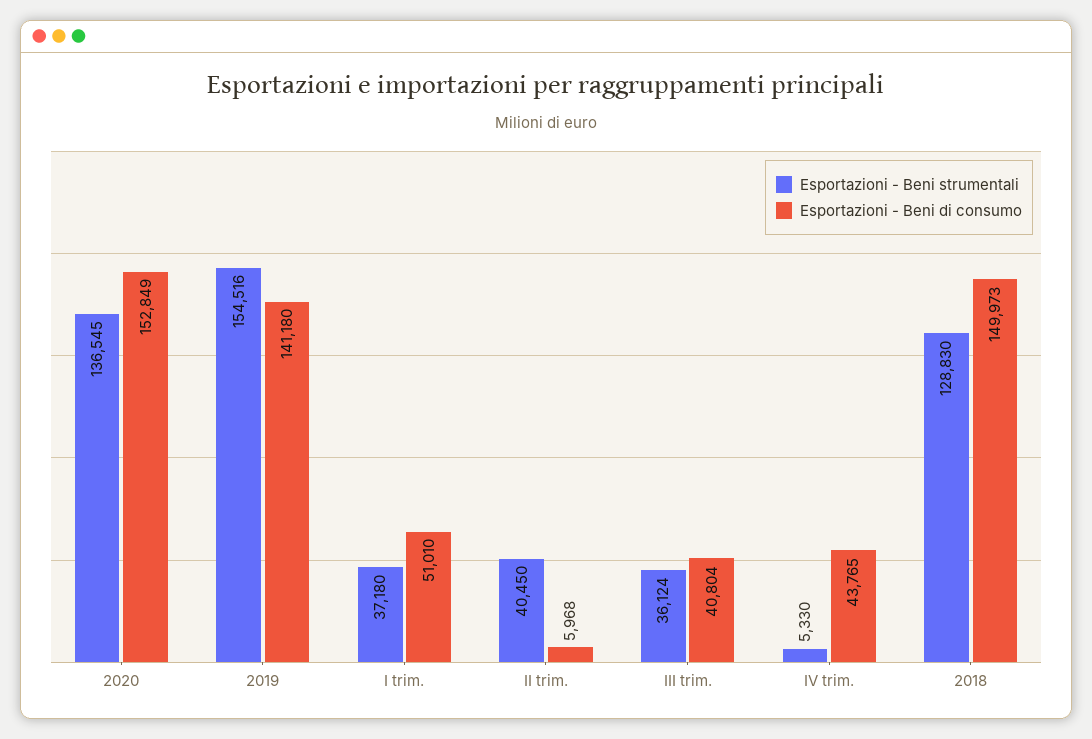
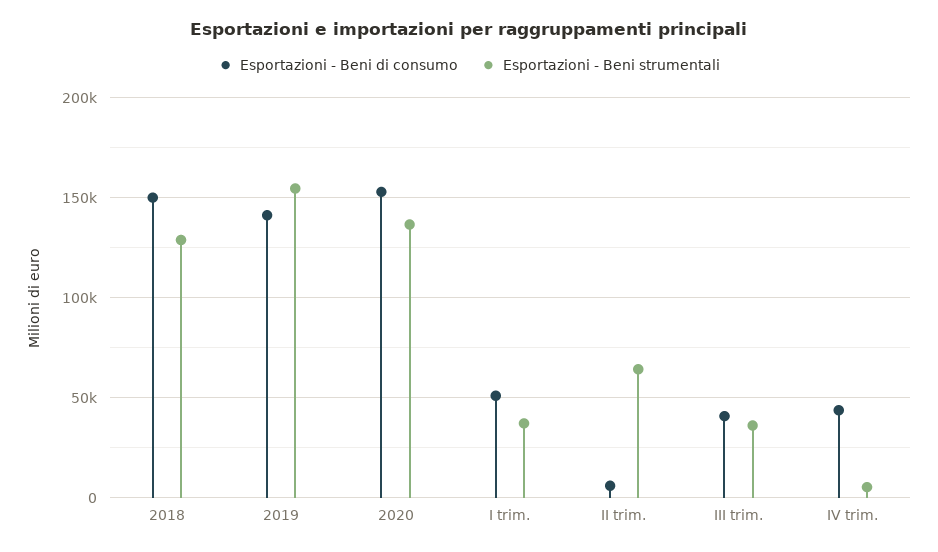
  {
    "Esportazioni - Beni strumentali": {
      "2020": 136545,
      "2019": 154516,
      "I trim.": 37180,
-     "II trim.": 40450,
+     "II trim.": 65000,
      "III trim.": 36124,
      "IV trim.": 5330,
      "2018": 128830
    },
    "Esportazioni - Beni di consumo": {
      "2020": 152849,
      "2019": 141180,
      "I trim.": 51010,
      "II trim.": 5968,
      "III trim.": 40804,
      "IV trim.": 43765,
      "2018": 149973
    }
  }

